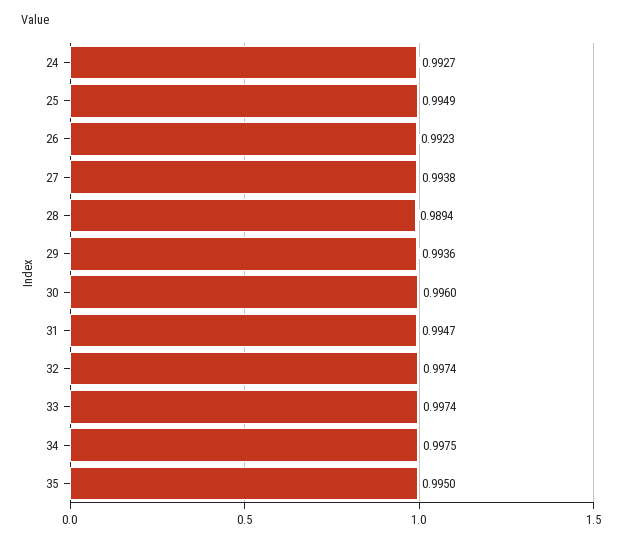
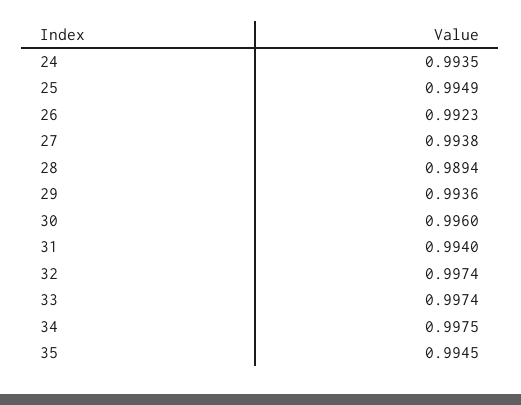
  {
-   "24": 0.9927,
+   "24": 0.9935,
    "25": 0.9949,
    "26": 0.9923,
    "27": 0.9938,
    "28": 0.9894,
    "29": 0.9936,
    "30": 0.996,
-   "31": 0.9947,
+   "31": 0.994,
    "32": 0.9974,
    "33": 0.9974,
    "34": 0.9975,
-   "35": 0.995
+   "35": 0.9945
  }

